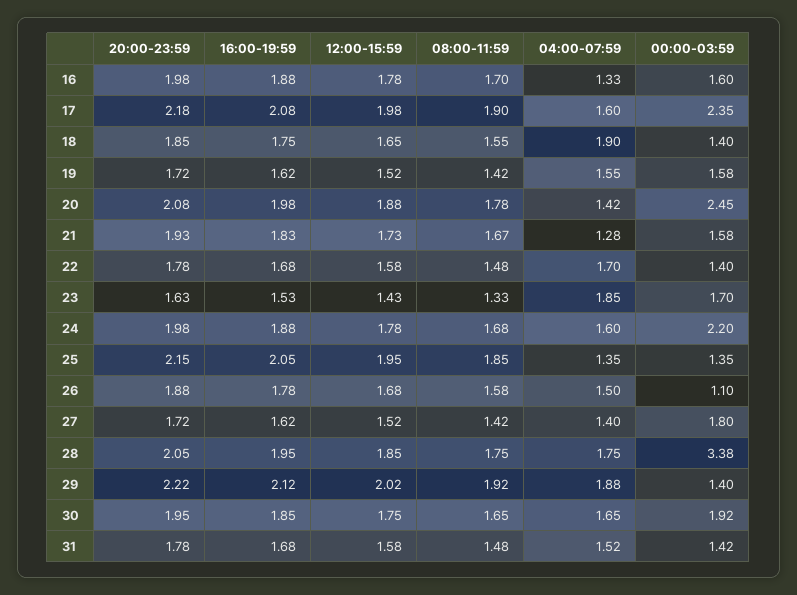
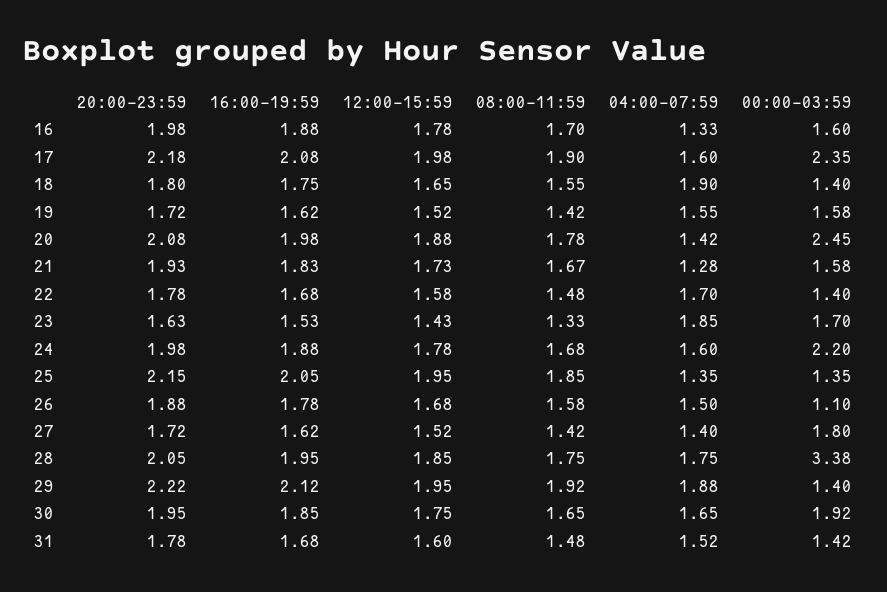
  {
    "20:00-23:59": {
      "16": 1.98,
      "17": 2.18,
-     "18": 1.85,
+     "18": 1.8,
      "19": 1.72,
      "20": 2.08,
      "21": 1.93,
      "22": 1.78,
      "23": 1.63,
      "24": 1.98,
      "25": 2.15,
      "26": 1.88,
      "27": 1.72,
      "28": 2.05,
      "29": 2.22,
      "30": 1.95,
      "31": 1.78
    },
    "16:00-19:59": {
      "16": 1.88,
      "17": 2.08,
      "18": 1.75,
      "19": 1.62,
      "20": 1.98,
      "21": 1.83,
      "22": 1.68,
      "23": 1.53,
      "24": 1.88,
      "25": 2.05,
      "26": 1.78,
      "27": 1.62,
      "28": 1.95,
      "29": 2.12,
      "30": 1.85,
      "31": 1.68
    },
    "12:00-15:59": {
      "16": 1.78,
      "17": 1.98,
      "18": 1.65,
      "19": 1.52,
      "20": 1.88,
      "21": 1.73,
      "22": 1.58,
      "23": 1.43,
      "24": 1.78,
      "25": 1.95,
      "26": 1.68,
      "27": 1.52,
      "28": 1.85,
-     "29": 2.02,
+     "29": 1.95,
      "30": 1.75,
-     "31": 1.58
+     "31": 1.6
    },
    "08:00-11:59": {
      "16": 1.7,
      "17": 1.9,
      "18": 1.55,
      "19": 1.42,
      "20": 1.78,
      "21": 1.67,
      "22": 1.48,
      "23": 1.33,
      "24": 1.68,
      "25": 1.85,
      "26": 1.58,
      "27": 1.42,
      "28": 1.75,
      "29": 1.92,
      "30": 1.65,
      "31": 1.48
    },
    "04:00-07:59": {
      "16": 1.33,
      "17": 1.6,
      "18": 1.9,
      "19": 1.55,
      "20": 1.42,
      "21": 1.28,
      "22": 1.7,
      "23": 1.85,
      "24": 1.6,
      "25": 1.35,
      "26": 1.5,
      "27": 1.4,
      "28": 1.75,
      "29": 1.88,
      "30": 1.65,
      "31": 1.52
    },
    "00:00-03:59": {
      "16": 1.6,
      "17": 2.35,
      "18": 1.4,
      "19": 1.58,
      "20": 2.45,
      "21": 1.58,
      "22": 1.4,
      "23": 1.7,
      "24": 2.2,
      "25": 1.35,
      "26": 1.1,
      "27": 1.8,
      "28": 3.38,
      "29": 1.4,
      "30": 1.92,
      "31": 1.42
    }
  }

